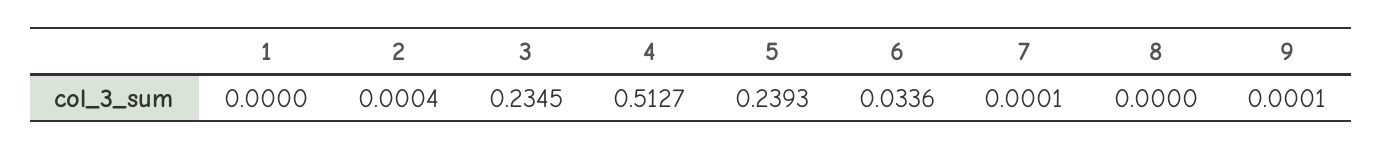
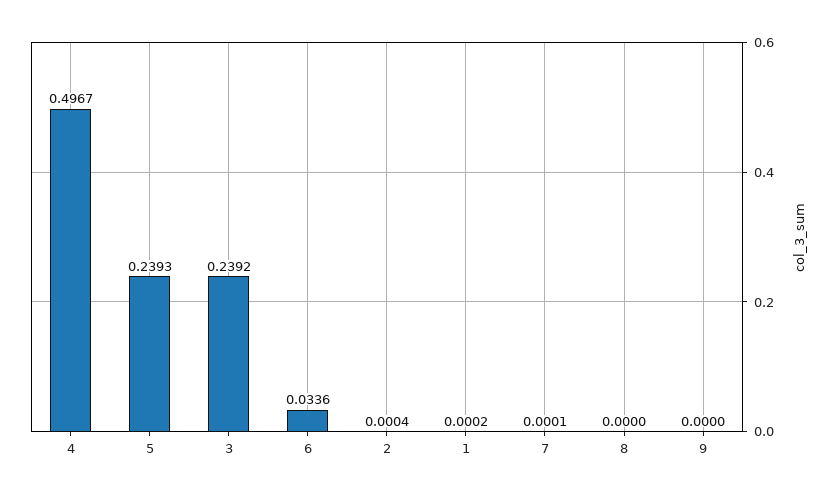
  {
-   "1": 0,
+   "1": 0.0002,
    "2": 0.0004,
-   "3": 0.2345,
+   "3": 0.2392,
-   "4": 0.5127,
+   "4": 0.4967,
    "5": 0.2393,
    "6": 0.0336,
    "7": 0.0001,
    "8": 0,
-   "9": 0.0001
+   "9": 0
  }

